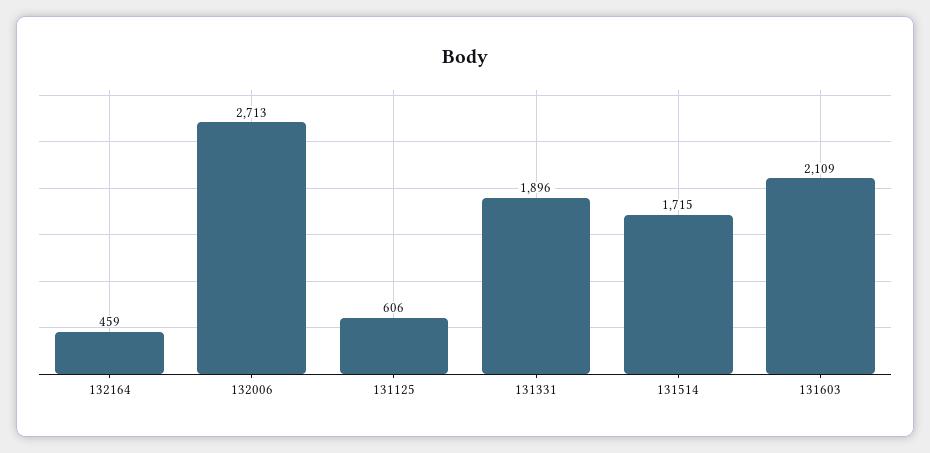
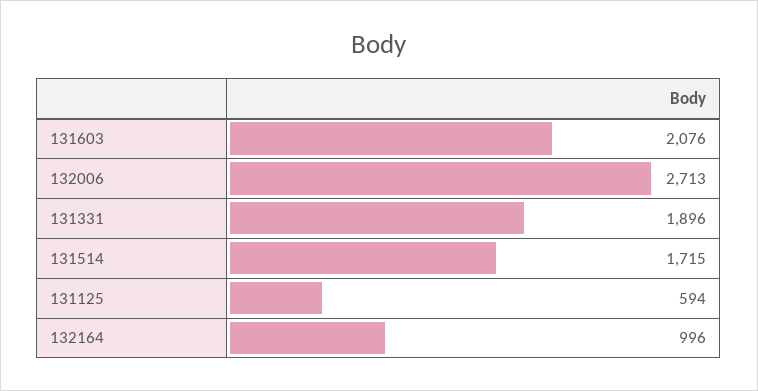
  {
-   "132164": 459,
+   "132164": 996,
    "132006": 2713,
-   "131125": 606,
+   "131125": 594,
    "131331": 1896,
    "131514": 1715,
-   "131603": 2109
+   "131603": 2076
  }

